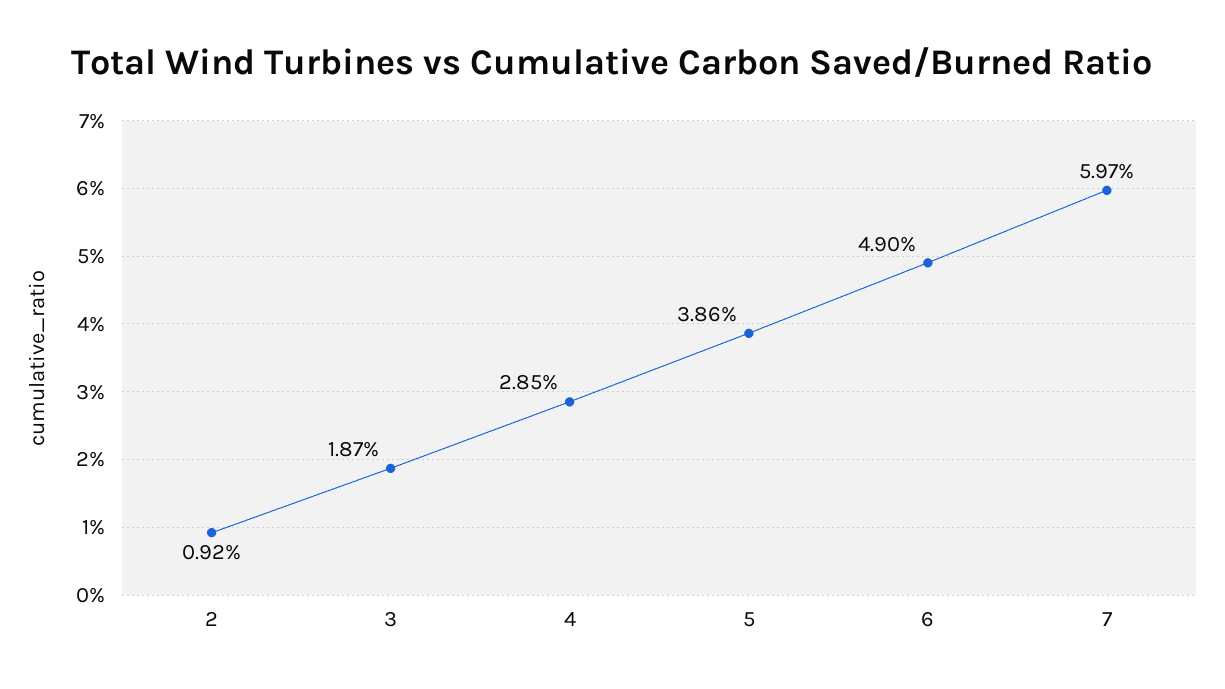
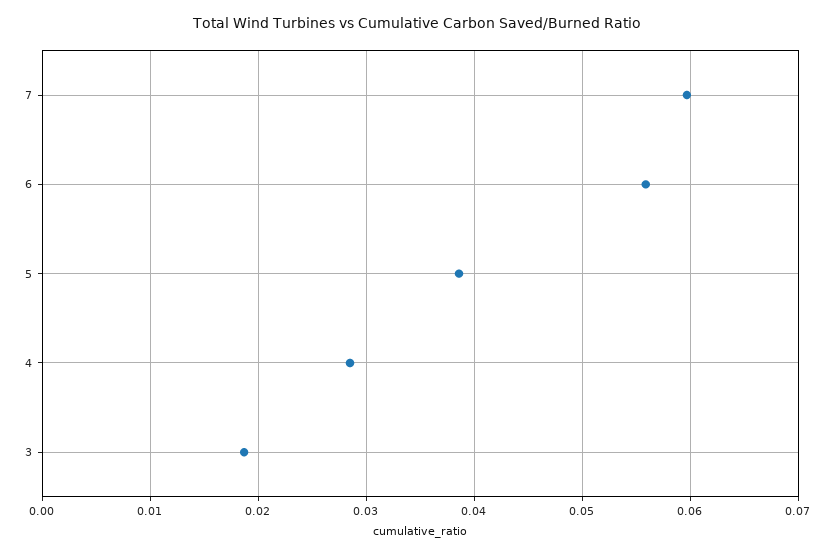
  {
-   "2": 0.0092,
    "3": 0.0187,
    "4": 0.0285,
    "5": 0.0386,
-   "6": 0.049,
+   "6": 0.056,
    "7": 0.0597
  }

